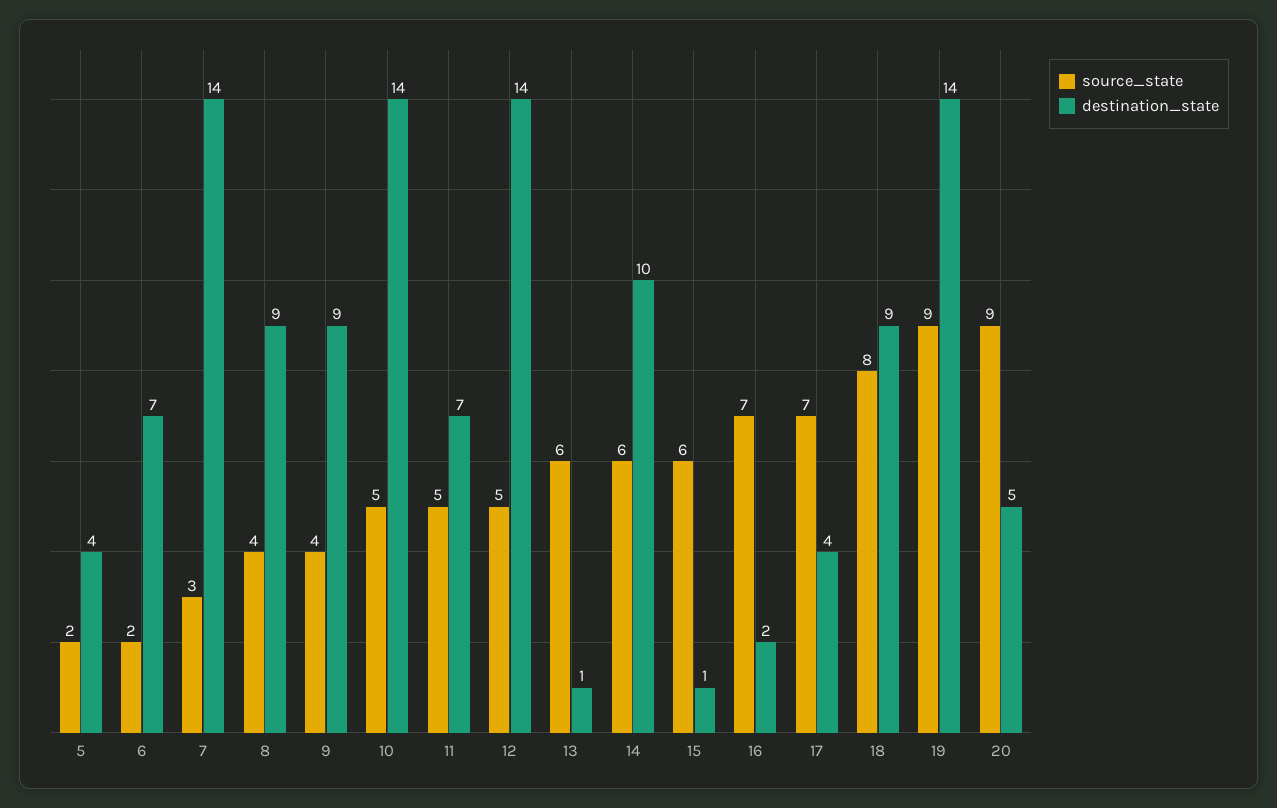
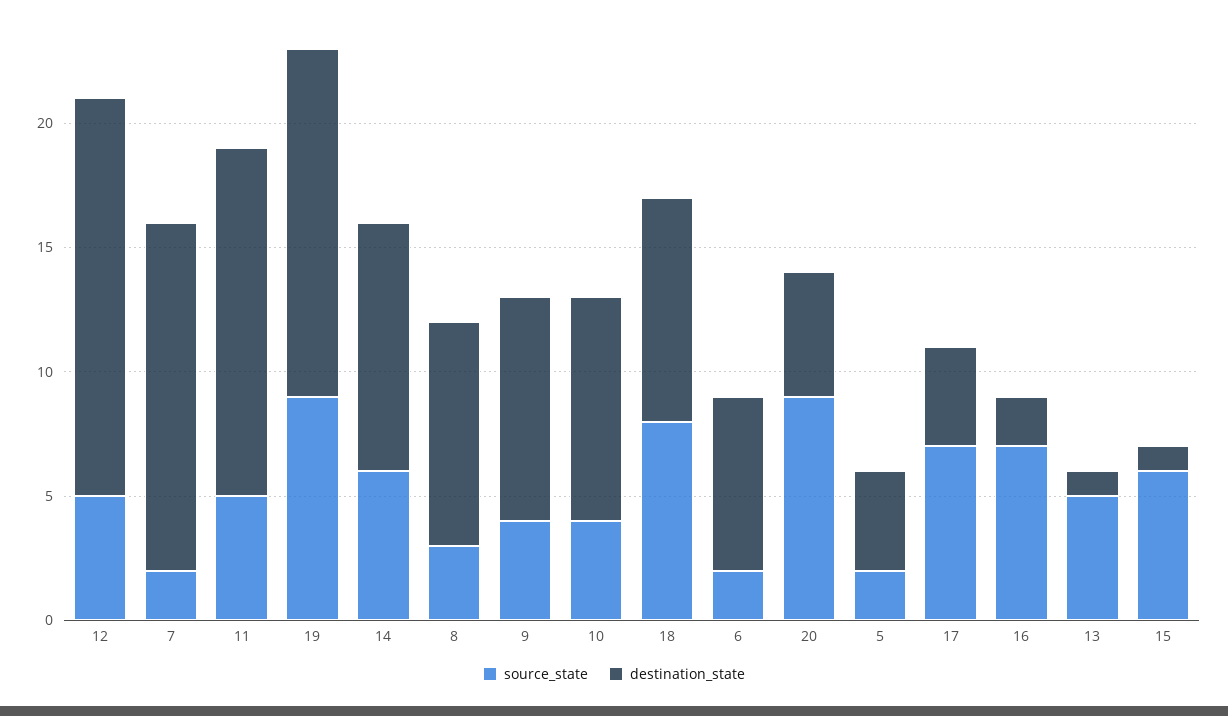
  {
    "source_state": {
      "5": 2,
      "6": 2,
-     "7": 3,
+     "7": 2,
-     "8": 4,
+     "8": 3,
      "9": 4,
-     "10": 5,
+     "10": 4,
      "11": 5,
      "12": 5,
-     "13": 6,
+     "13": 5,
      "14": 6,
      "15": 6,
      "16": 7,
      "17": 7,
      "18": 8,
      "19": 9,
      "20": 9
    },
    "destination_state": {
      "5": 4,
      "6": 7,
      "7": 14,
      "8": 9,
      "9": 9,
-     "10": 14,
+     "10": 9,
-     "11": 7,
+     "11": 14,
-     "12": 14,
+     "12": 16,
      "13": 1,
      "14": 10,
      "15": 1,
      "16": 2,
      "17": 4,
      "18": 9,
      "19": 14,
      "20": 5
    }
  }

